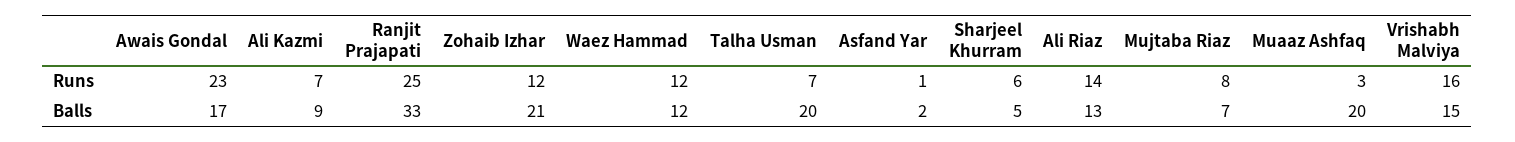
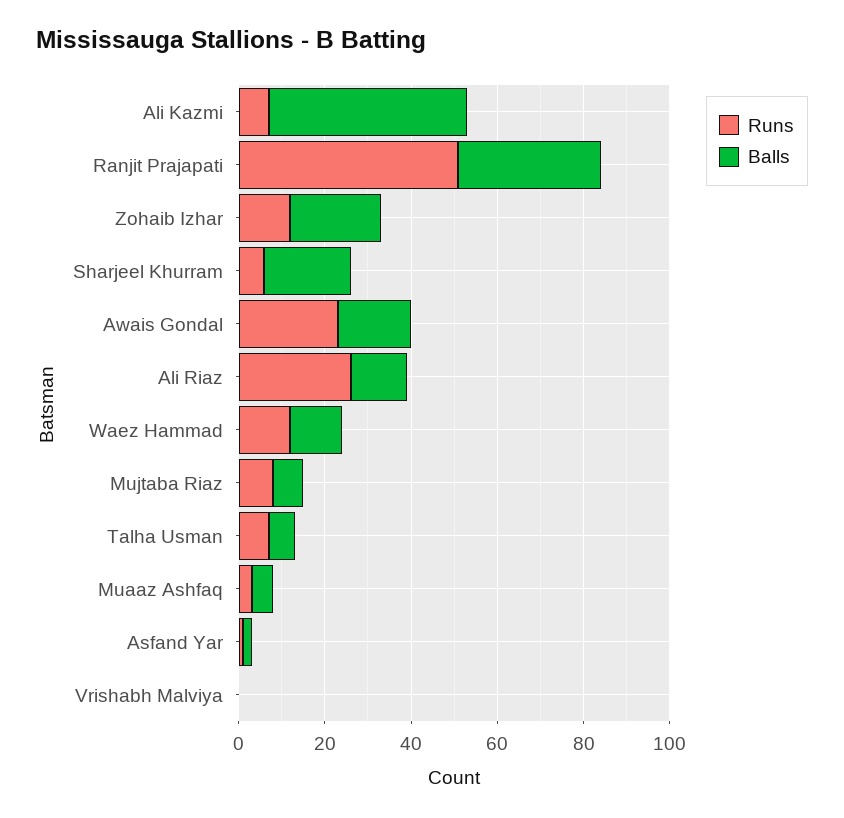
  {
    "Runs": {
      "Awais Gondal": 23,
      "Ali Kazmi": 7,
-     "Ranjit Prajapati": 25,
+     "Ranjit Prajapati": 50,
      "Zohaib Izhar": 12,
      "Waez Hammad": 12,
      "Talha Usman": 7,
      "Asfand Yar": 1,
      "Sharjeel Khurram": 6,
-     "Ali Riaz": 14,
+     "Ali Riaz": 25,
      "Mujtaba Riaz": 8,
      "Muaaz Ashfaq": 3,
-     "Vrishabh Malviya": 16
+     "Vrishabh Malviya": 0
    },
    "Balls": {
      "Awais Gondal": 17,
-     "Ali Kazmi": 9,
+     "Ali Kazmi": 45,
      "Ranjit Prajapati": 33,
      "Zohaib Izhar": 21,
      "Waez Hammad": 12,
-     "Talha Usman": 20,
+     "Talha Usman": 5,
      "Asfand Yar": 2,
-     "Sharjeel Khurram": 5,
+     "Sharjeel Khurram": 20,
      "Ali Riaz": 13,
      "Mujtaba Riaz": 7,
-     "Muaaz Ashfaq": 20,
+     "Muaaz Ashfaq": 5,
-     "Vrishabh Malviya": 15
+     "Vrishabh Malviya": 0
    }
  }

